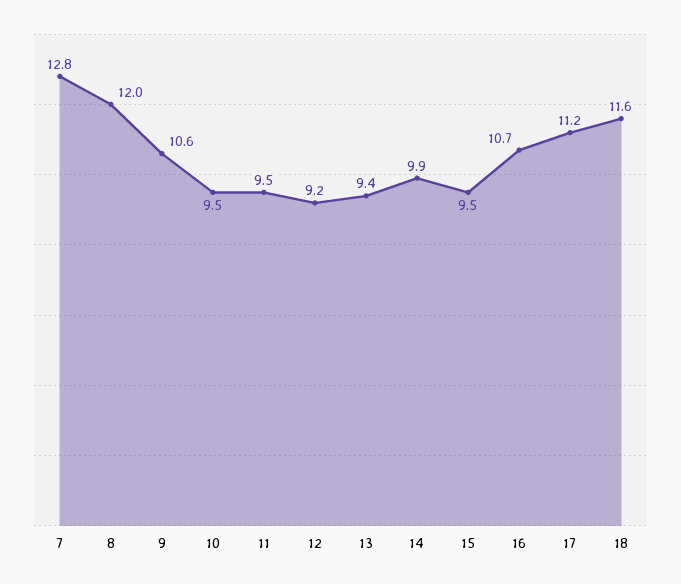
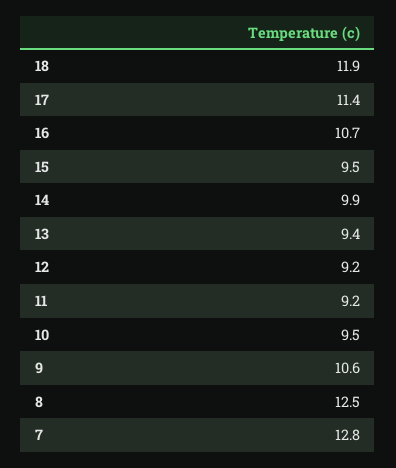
  {
    "7": 12.8,
-   "8": 12,
+   "8": 12.5,
    "9": 10.6,
    "10": 9.5,
-   "11": 9.5,
+   "11": 9.2,
    "12": 9.2,
    "13": 9.4,
    "14": 9.9,
    "15": 9.5,
    "16": 10.7,
-   "17": 11.2,
+   "17": 11.4,
-   "18": 11.6
+   "18": 11.9
  }

